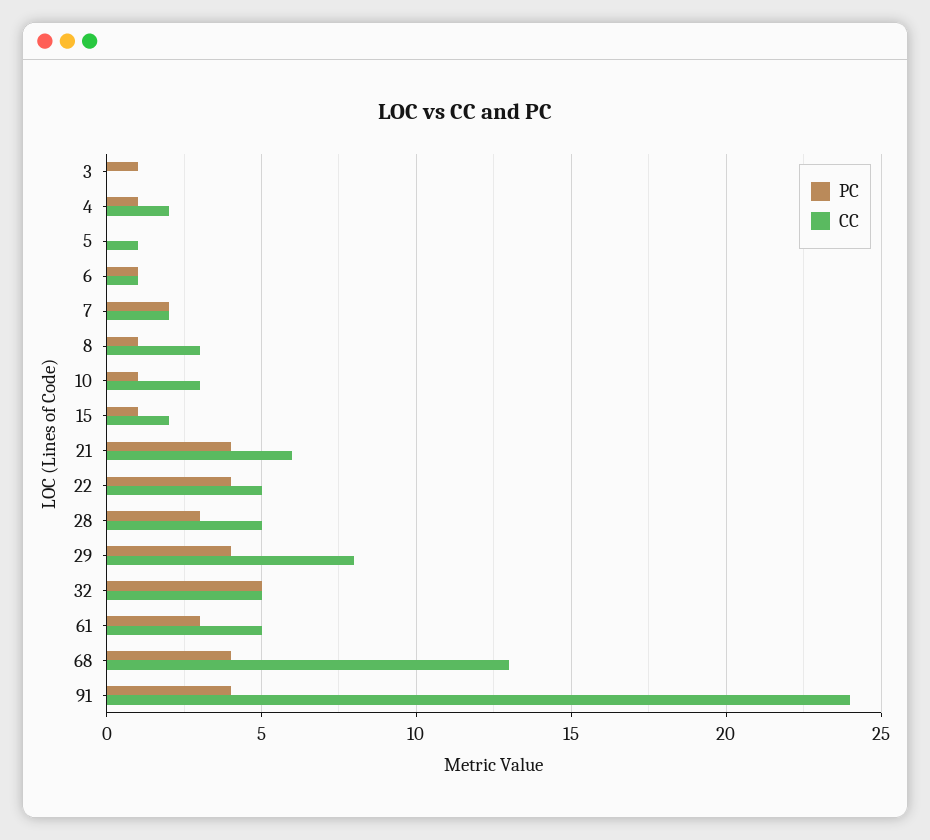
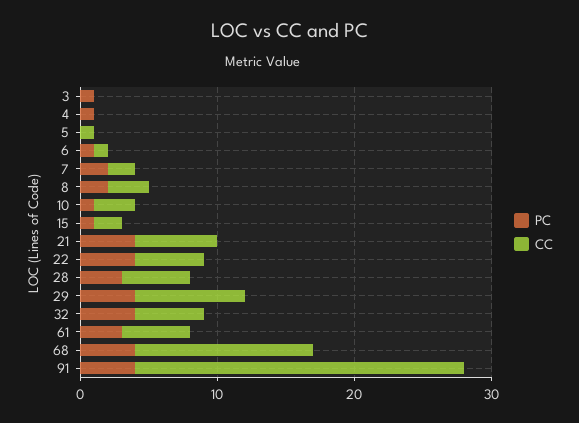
  {
    "PC": {
      "3": 1,
      "4": 1,
      "5": 0,
      "6": 1,
      "7": 2,
-     "8": 1,
+     "8": 2,
      "10": 1,
      "15": 1,
      "21": 4,
      "22": 4,
      "28": 3,
      "29": 4,
-     "32": 5,
+     "32": 4,
      "61": 3,
      "68": 4,
      "91": 4
    },
    "CC": {
      "3": 0,
-     "4": 2,
+     "4": 0,
      "5": 1,
      "6": 1,
      "7": 2,
      "8": 3,
      "10": 3,
      "15": 2,
      "21": 6,
      "22": 5,
      "28": 5,
      "29": 8,
      "32": 5,
      "61": 5,
      "68": 13,
      "91": 24
    }
  }

